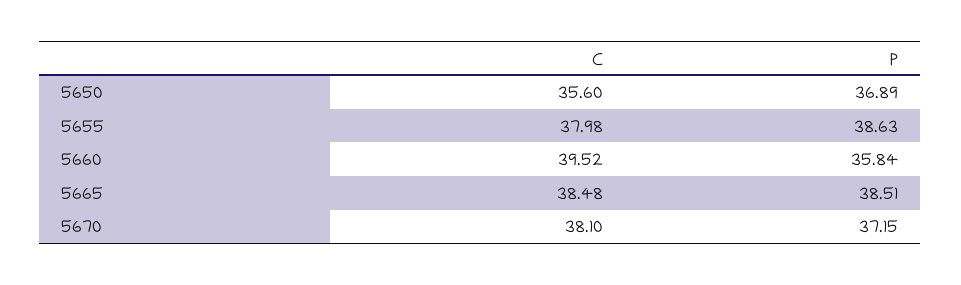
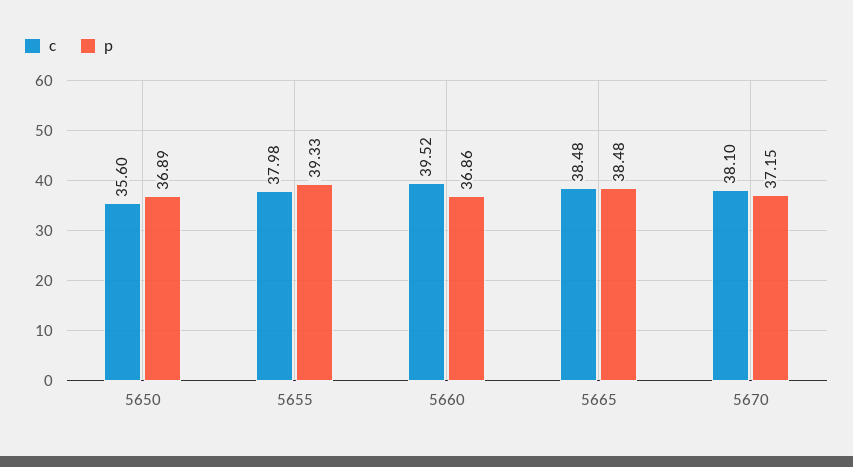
  {
    "C": {
      "5650": 35.6,
      "5655": 37.98,
      "5660": 39.52,
      "5665": 38.48,
      "5670": 38.1
    },
    "P": {
      "5650": 36.89,
-     "5655": 38.63,
+     "5655": 39.33,
-     "5660": 35.84,
+     "5660": 36.86,
-     "5665": 38.51,
+     "5665": 38.48,
      "5670": 37.15
    }
  }

